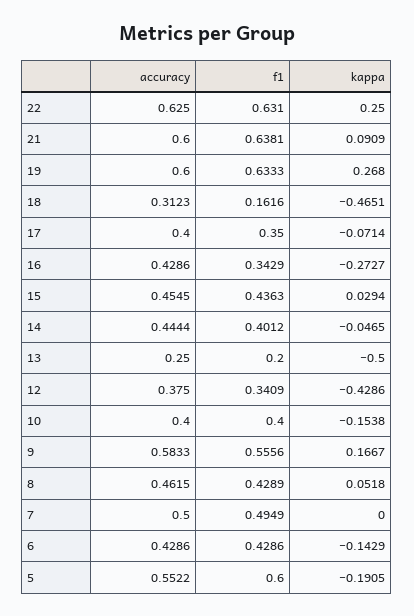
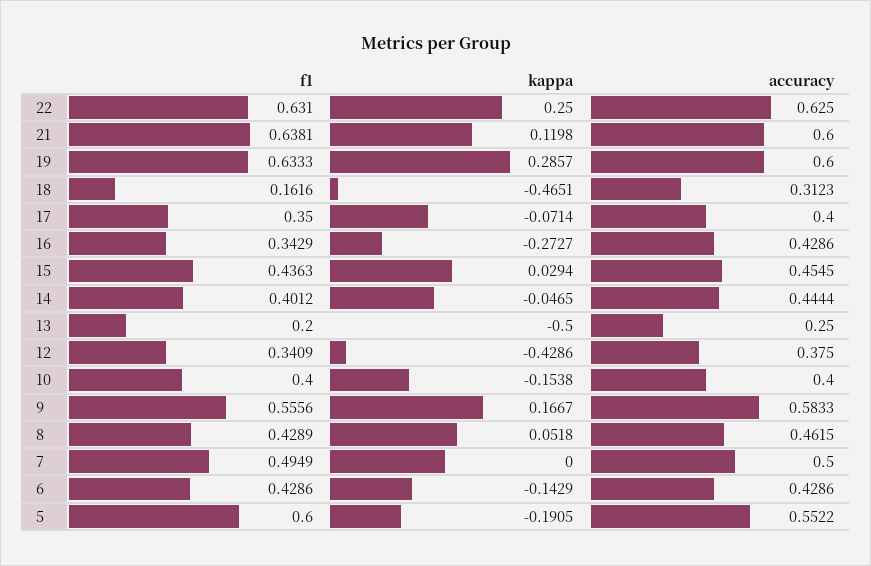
  {
    "accuracy": {
      "22": 0.625,
      "21": 0.6,
      "19": 0.6,
      "18": 0.3123,
      "17": 0.4,
      "16": 0.4286,
      "15": 0.4545,
      "14": 0.4444,
      "13": 0.25,
      "12": 0.375,
      "10": 0.4,
      "9": 0.5833,
      "8": 0.4615,
      "7": 0.5,
      "6": 0.4286,
      "5": 0.5522
    },
    "f1": {
      "22": 0.631,
      "21": 0.6381,
      "19": 0.6333,
      "18": 0.1616,
      "17": 0.35,
      "16": 0.3429,
      "15": 0.4363,
      "14": 0.4012,
      "13": 0.2,
      "12": 0.3409,
      "10": 0.4,
      "9": 0.5556,
      "8": 0.4289,
      "7": 0.4949,
      "6": 0.4286,
      "5": 0.6
    },
    "kappa": {
      "22": 0.25,
-     "21": 0.0909,
+     "21": 0.1198,
-     "19": 0.268,
+     "19": 0.2857,
      "18": -0.4651,
      "17": -0.0714,
      "16": -0.2727,
      "15": 0.0294,
      "14": -0.0465,
      "13": -0.5,
      "12": -0.4286,
      "10": -0.1538,
      "9": 0.1667,
      "8": 0.0518,
      "7": 0,
      "6": -0.1429,
      "5": -0.1905
    }
  }

